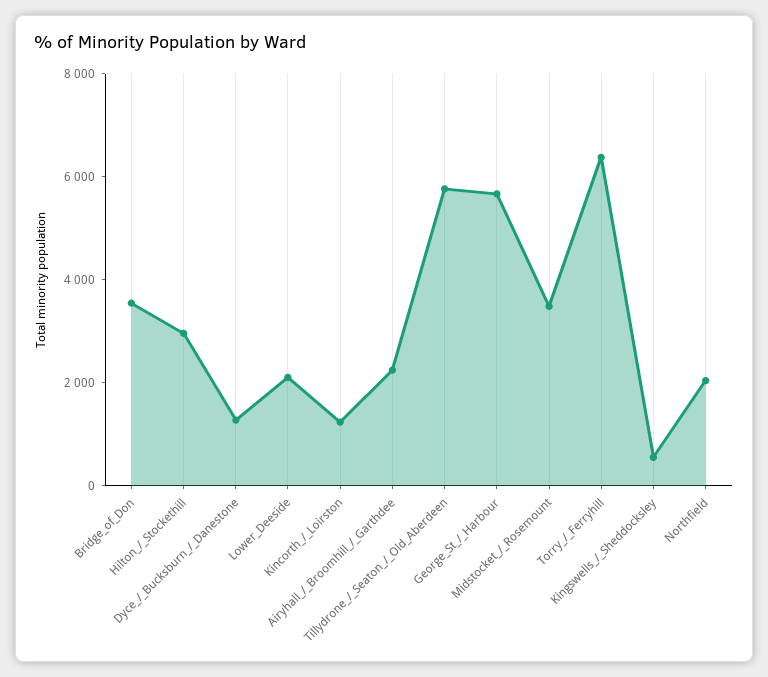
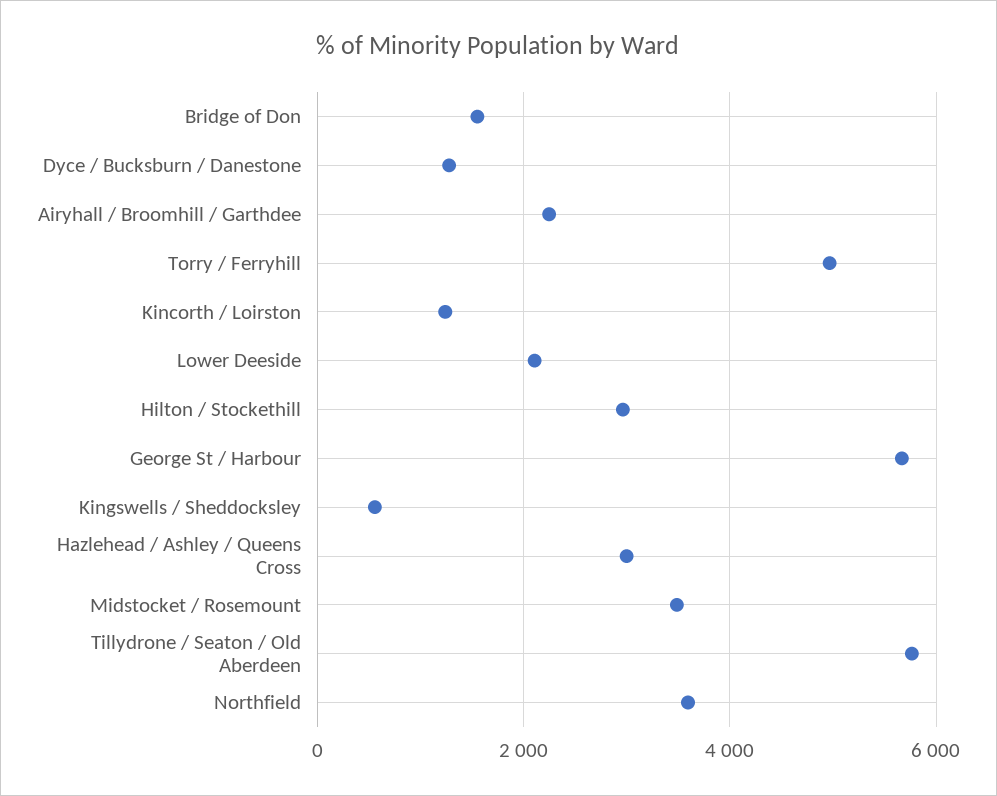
  {
-   "Bridge_of_Don": 3500,
+   "Bridge_of_Don": 1600,
    "Hilton_/_Stockethill": 3000,
    "Dyce_/_Bucksburn_/_Danestone": 1200,
    "Lower_Deeside": 2200,
    "Kincorth_/_Loirston": 1200,
    "Airyhall_/_Broomhill_/_Garthdee": 2200,
    "Tillydrone_/_Seaton_/_Old_Aberdeen": 5800,
    "George_St_/_Harbour": 5600,
    "Midstocket_/_Rosemount": 3400,
-   "Torry_/_Ferryhill": 6500,
+   "Torry_/_Ferryhill": 5000,
    "Kingswells_/_Sheddocksley": 600,
-   "Northfield": 2000
+   "Northfield": 3600,
+   "Hazlehead / Ashley / Queens Cross": 3000
  }

